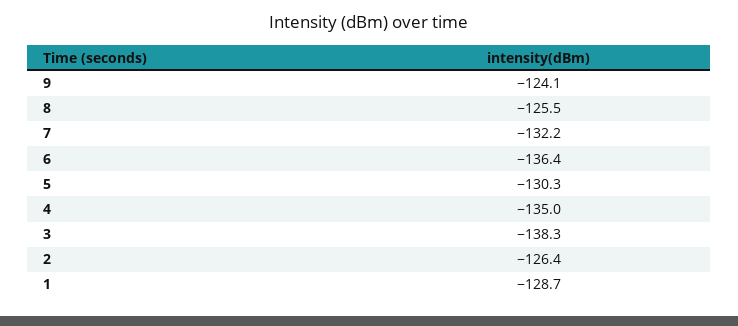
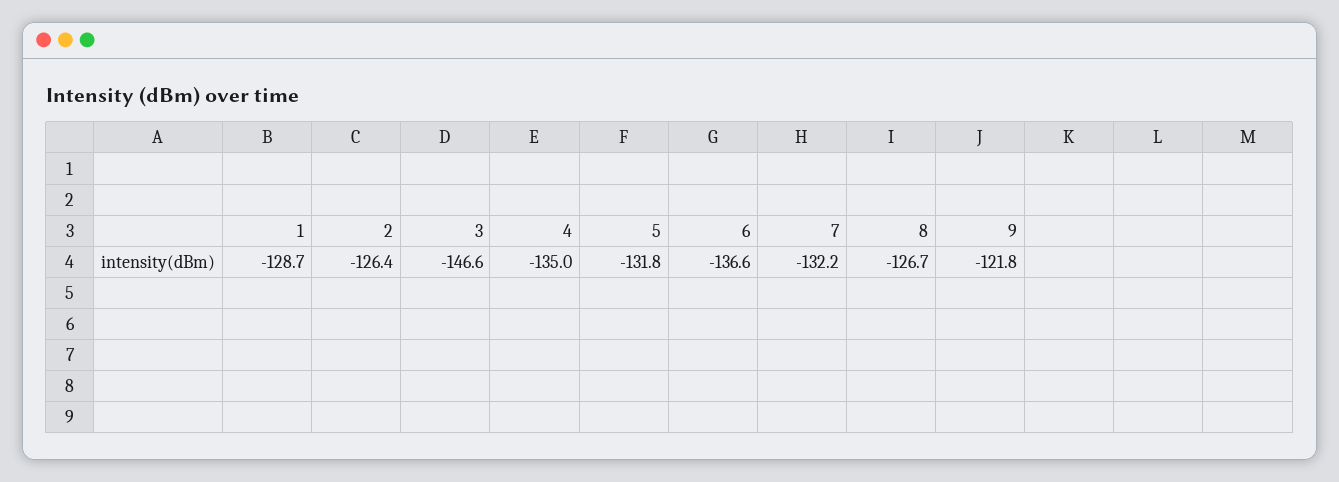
  {
-   "9": -124.1,
+   "9": -121.8,
-   "8": -125.5,
+   "8": -126.7,
    "7": -132.2,
-   "6": -136.4,
+   "6": -136.6,
-   "5": -130.3,
+   "5": -131.8,
    "4": -135,
-   "3": -138.3,
+   "3": -146.6,
    "2": -126.4,
    "1": -128.7
  }

